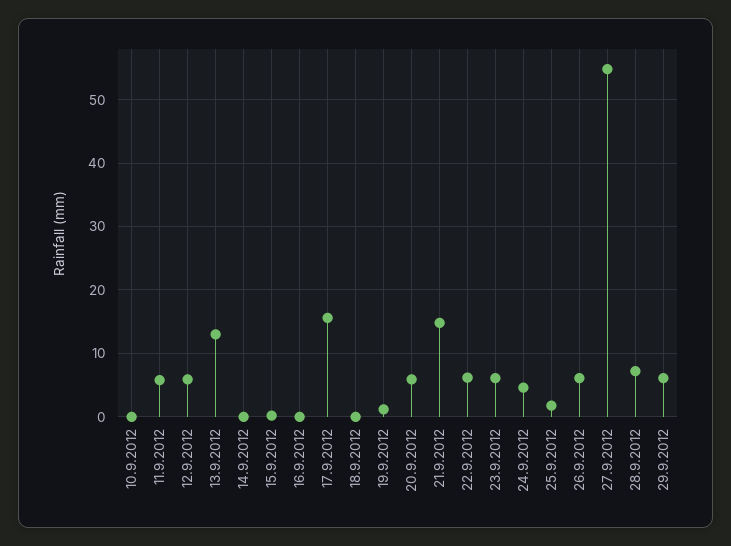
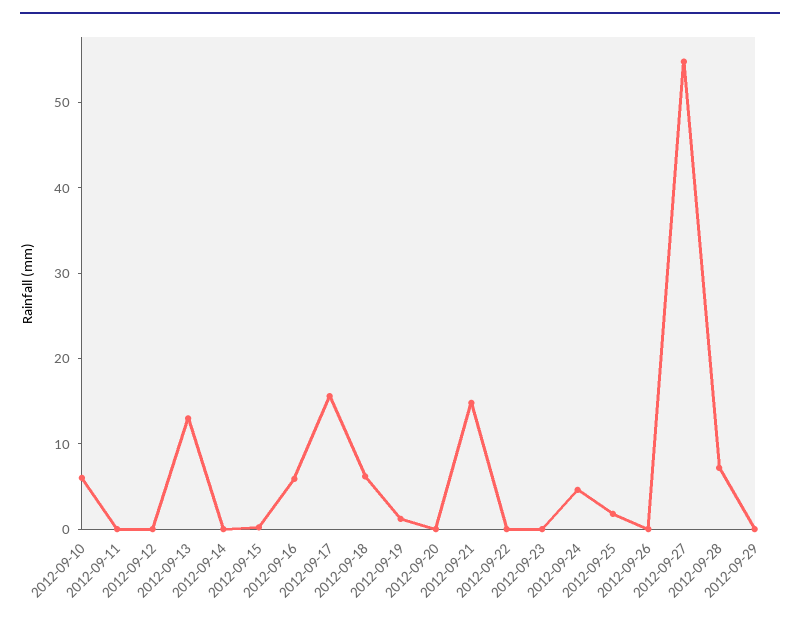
  {
-   "10.9.2012": 0,
+   "10.9.2012": 6,
-   "11.9.2012": 6,
+   "11.9.2012": 0,
-   "12.9.2012": 6,
+   "12.9.2012": 0,
    "13.9.2012": 13,
    "14.9.2012": 0,
    "15.9.2012": 0,
-   "16.9.2012": 0,
+   "16.9.2012": 6,
    "17.9.2012": 16,
-   "18.9.2012": 0,
+   "18.9.2012": 6,
    "19.9.2012": 1,
-   "20.9.2012": 6,
+   "20.9.2012": 0,
    "21.9.2012": 15,
-   "22.9.2012": 6,
+   "22.9.2012": 0,
-   "23.9.2012": 6,
+   "23.9.2012": 0,
    "24.9.2012": 5,
    "25.9.2012": 2,
-   "26.9.2012": 6,
+   "26.9.2012": 0,
    "27.9.2012": 55,
    "28.9.2012": 7,
-   "29.9.2012": 6
+   "29.9.2012": 0
  }

